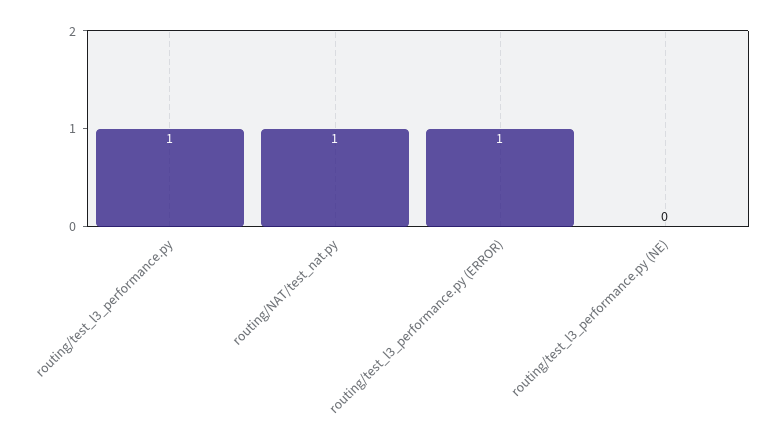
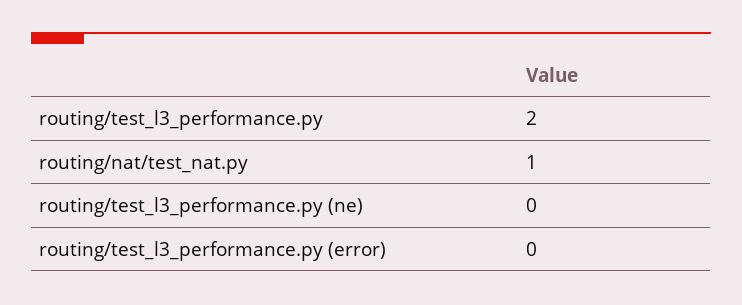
  {
-   "routing/test_l3_performance.py": 1,
+   "routing/test_l3_performance.py": 2,
    "routing/NAT/test_nat.py": 1,
-   "routing/test_l3_performance.py (ERROR)": 1,
+   "routing/test_l3_performance.py (ERROR)": 0,
    "routing/test_l3_performance.py (NE)": 0
  }

